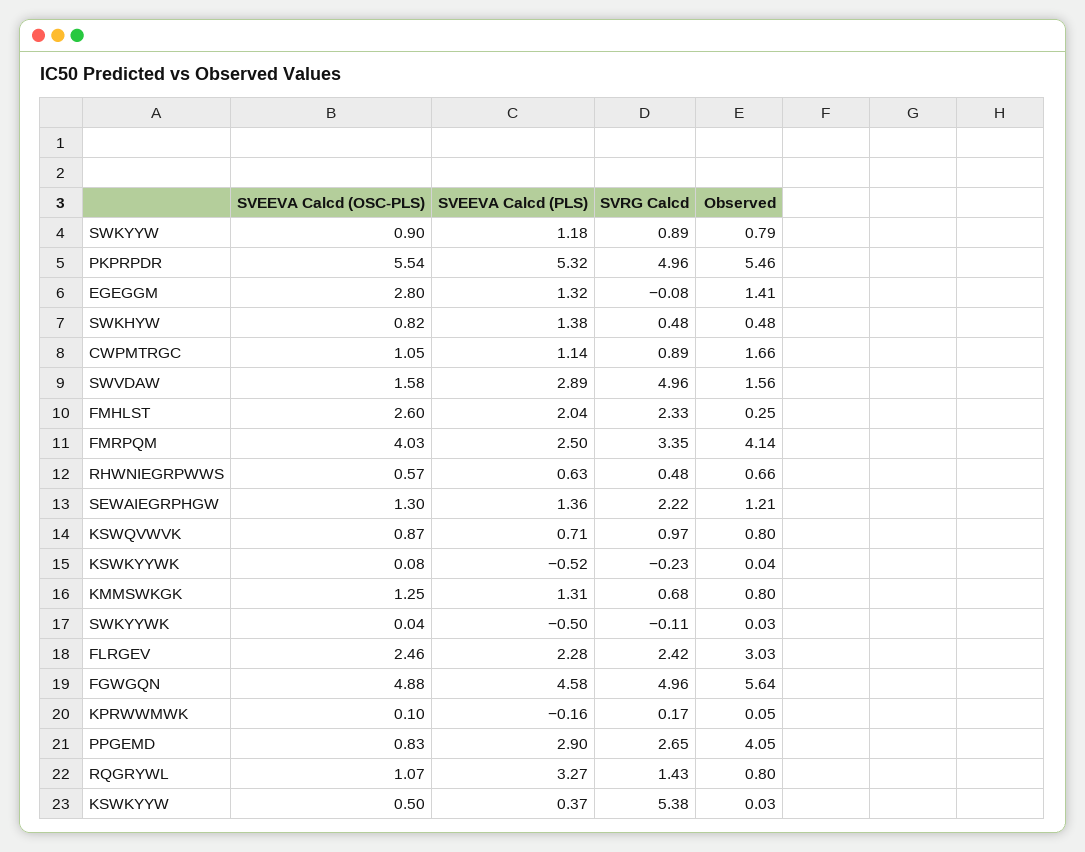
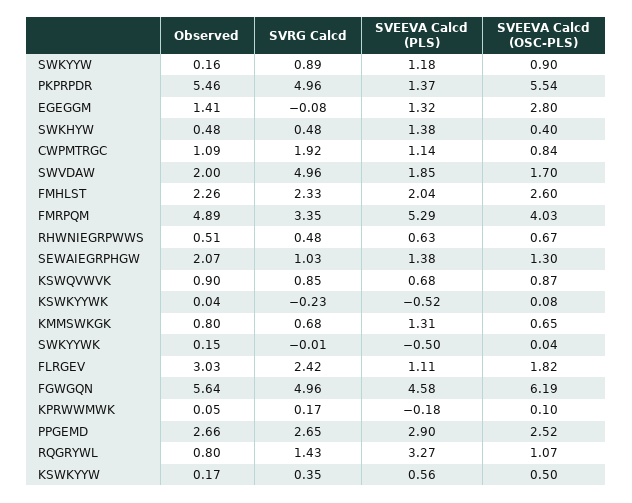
  {
    "SVEEVA Calcd (OSC-PLS)": {
      "SWKYYW": 0.9,
      "PKPRPDR": 5.54,
      "EGEGGM": 2.8,
-     "SWKHYW": 0.82,
+     "SWKHYW": 0.4,
-     "CWPMTRGC": 1.05,
+     "CWPMTRGC": 0.84,
-     "SWVDAW": 1.58,
+     "SWVDAW": 1.7,
      "FMHLST": 2.6,
      "FMRPQM": 4.03,
-     "RHWNIEGRPWWS": 0.57,
+     "RHWNIEGRPWWS": 0.67,
      "SEWAIEGRPHGW": 1.3,
      "KSWQVWVK": 0.87,
      "KSWKYYWK": 0.08,
-     "KMMSWKGK": 1.25,
+     "KMMSWKGK": 0.65,
      "SWKYYWK": 0.04,
-     "FLRGEV": 2.46,
+     "FLRGEV": 1.82,
-     "FGWGQN": 4.88,
+     "FGWGQN": 6.19,
      "KPRWWMWK": 0.1,
-     "PPGEMD": 0.83,
+     "PPGEMD": 2.52,
      "RQGRYWL": 1.07,
      "KSWKYYW": 0.5
    },
    "SVEEVA Calcd (PLS)": {
      "SWKYYW": 1.18,
-     "PKPRPDR": 5.32,
+     "PKPRPDR": 1.37,
      "EGEGGM": 1.32,
      "SWKHYW": 1.38,
      "CWPMTRGC": 1.14,
-     "SWVDAW": 2.89,
+     "SWVDAW": 1.85,
      "FMHLST": 2.04,
-     "FMRPQM": 2.5,
+     "FMRPQM": 5.29,
      "RHWNIEGRPWWS": 0.63,
-     "SEWAIEGRPHGW": 1.36,
+     "SEWAIEGRPHGW": 1.38,
-     "KSWQVWVK": 0.71,
+     "KSWQVWVK": 0.68,
      "KSWKYYWK": -0.52,
      "KMMSWKGK": 1.31,
      "SWKYYWK": -0.5,
-     "FLRGEV": 2.28,
+     "FLRGEV": 1.11,
      "FGWGQN": 4.58,
-     "KPRWWMWK": -0.16,
+     "KPRWWMWK": -0.18,
      "PPGEMD": 2.9,
      "RQGRYWL": 3.27,
-     "KSWKYYW": 0.37
+     "KSWKYYW": 0.56
    },
    "SVRG Calcd": {
      "SWKYYW": 0.89,
      "PKPRPDR": 4.96,
      "EGEGGM": -0.08,
      "SWKHYW": 0.48,
-     "CWPMTRGC": 0.89,
+     "CWPMTRGC": 1.92,
      "SWVDAW": 4.96,
      "FMHLST": 2.33,
      "FMRPQM": 3.35,
      "RHWNIEGRPWWS": 0.48,
-     "SEWAIEGRPHGW": 2.22,
+     "SEWAIEGRPHGW": 1.03,
-     "KSWQVWVK": 0.97,
+     "KSWQVWVK": 0.85,
      "KSWKYYWK": -0.23,
      "KMMSWKGK": 0.68,
-     "SWKYYWK": -0.11,
+     "SWKYYWK": -0.01,
      "FLRGEV": 2.42,
      "FGWGQN": 4.96,
      "KPRWWMWK": 0.17,
      "PPGEMD": 2.65,
      "RQGRYWL": 1.43,
-     "KSWKYYW": 5.38
+     "KSWKYYW": 0.35
    },
    "Observed": {
-     "SWKYYW": 0.79,
+     "SWKYYW": 0.16,
      "PKPRPDR": 5.46,
      "EGEGGM": 1.41,
      "SWKHYW": 0.48,
-     "CWPMTRGC": 1.66,
+     "CWPMTRGC": 1.09,
-     "SWVDAW": 1.56,
+     "SWVDAW": 2,
-     "FMHLST": 0.25,
+     "FMHLST": 2.26,
-     "FMRPQM": 4.14,
+     "FMRPQM": 4.89,
-     "RHWNIEGRPWWS": 0.66,
+     "RHWNIEGRPWWS": 0.51,
-     "SEWAIEGRPHGW": 1.21,
+     "SEWAIEGRPHGW": 2.07,
-     "KSWQVWVK": 0.8,
+     "KSWQVWVK": 0.9,
      "KSWKYYWK": 0.04,
      "KMMSWKGK": 0.8,
-     "SWKYYWK": 0.03,
+     "SWKYYWK": 0.15,
      "FLRGEV": 3.03,
      "FGWGQN": 5.64,
      "KPRWWMWK": 0.05,
-     "PPGEMD": 4.05,
+     "PPGEMD": 2.66,
      "RQGRYWL": 0.8,
-     "KSWKYYW": 0.03
+     "KSWKYYW": 0.17
    }
  }

